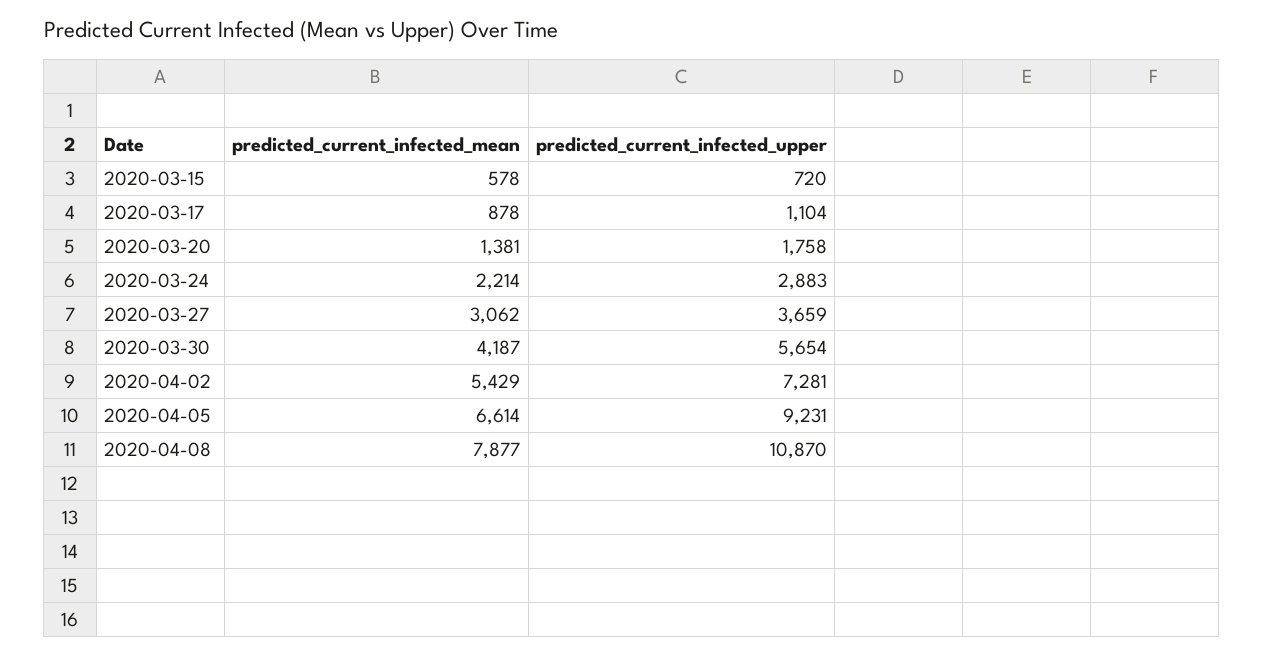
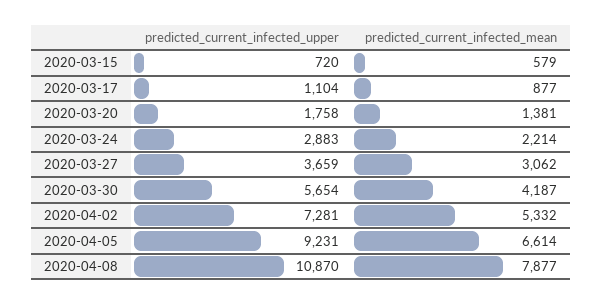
  {
    "predicted_current_infected_mean": {
-     "2020-03-15": 578,
+     "2020-03-15": 579,
-     "2020-03-17": 878,
+     "2020-03-17": 877,
      "2020-03-20": 1381,
      "2020-03-24": 2214,
      "2020-03-27": 3062,
      "2020-03-30": 4187,
-     "2020-04-02": 5429,
+     "2020-04-02": 5332,
      "2020-04-05": 6614,
      "2020-04-08": 7877
    },
    "predicted_current_infected_upper": {
      "2020-03-15": 720,
      "2020-03-17": 1104,
      "2020-03-20": 1758,
      "2020-03-24": 2883,
      "2020-03-27": 3659,
      "2020-03-30": 5654,
      "2020-04-02": 7281,
      "2020-04-05": 9231,
      "2020-04-08": 10870
    }
  }

